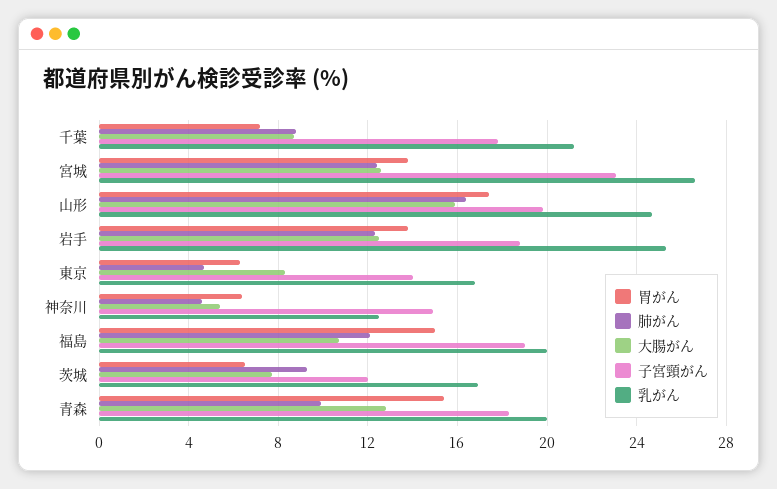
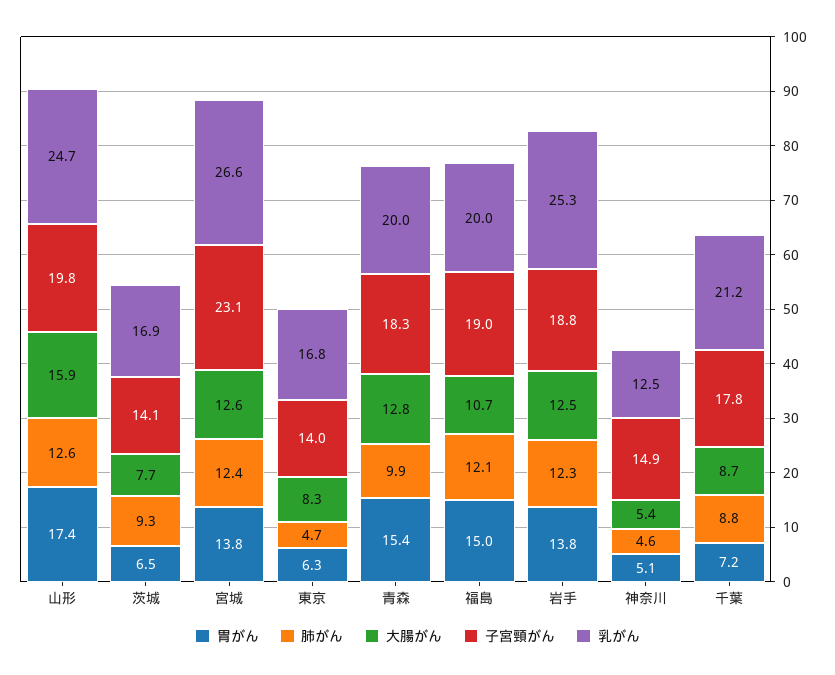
  {
    "胃がん": {
      "千葉": 7.2,
      "宮城": 13.8,
      "山形": 17.4,
      "岩手": 13.8,
      "東京": 6.3,
-     "神奈川": 6.5,
+     "神奈川": 5.1,
      "福島": 15,
      "茨城": 6.5,
      "青森": 15.4
    },
    "肺がん": {
      "千葉": 8.8,
      "宮城": 12.4,
-     "山形": 16.5,
+     "山形": 12.6,
      "岩手": 12.3,
      "東京": 4.7,
      "神奈川": 4.6,
      "福島": 12.1,
      "茨城": 9.3,
      "青森": 9.9
    },
    "大腸がん": {
      "千葉": 8.7,
      "宮城": 12.6,
      "山形": 15.9,
      "岩手": 12.5,
      "東京": 8.3,
      "神奈川": 5.4,
      "福島": 10.7,
      "茨城": 7.7,
      "青森": 12.8
    },
    "子宮頸がん": {
      "千葉": 17.8,
      "宮城": 23.1,
      "山形": 19.8,
      "岩手": 18.8,
      "東京": 14,
      "神奈川": 14.9,
      "福島": 19,
-     "茨城": 12,
+     "茨城": 14.1,
      "青森": 18.3
    },
    "乳がん": {
      "千葉": 21.2,
      "宮城": 26.6,
      "山形": 24.7,
      "岩手": 25.3,
      "東京": 16.8,
      "神奈川": 12.5,
      "福島": 20,
      "茨城": 16.9,
      "青森": 20
    }
  }

